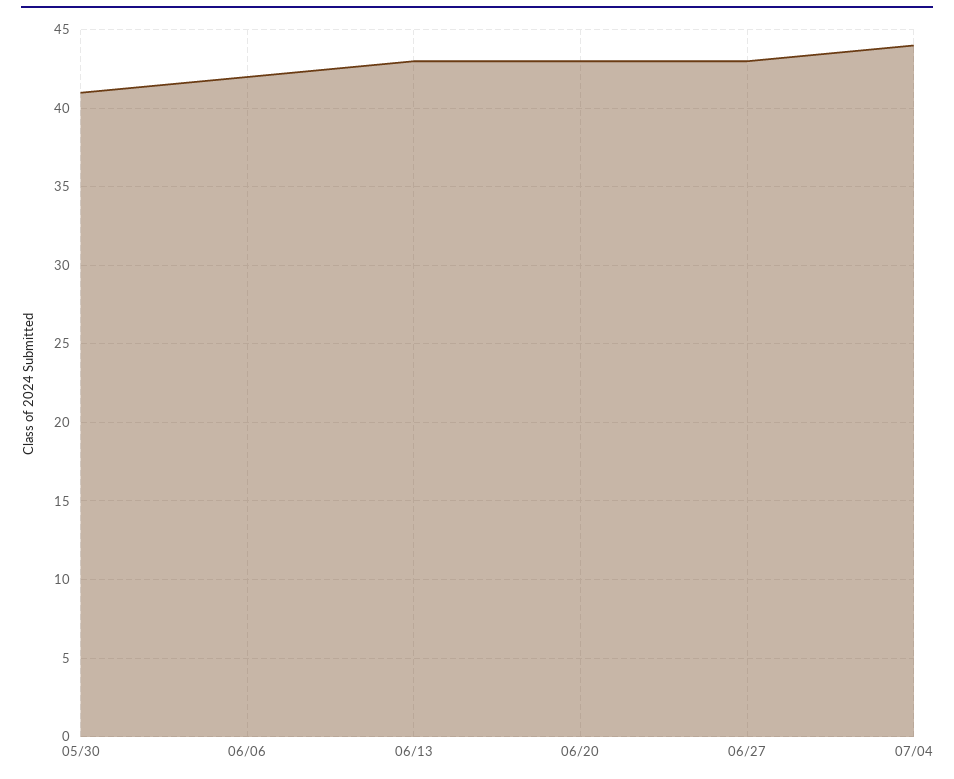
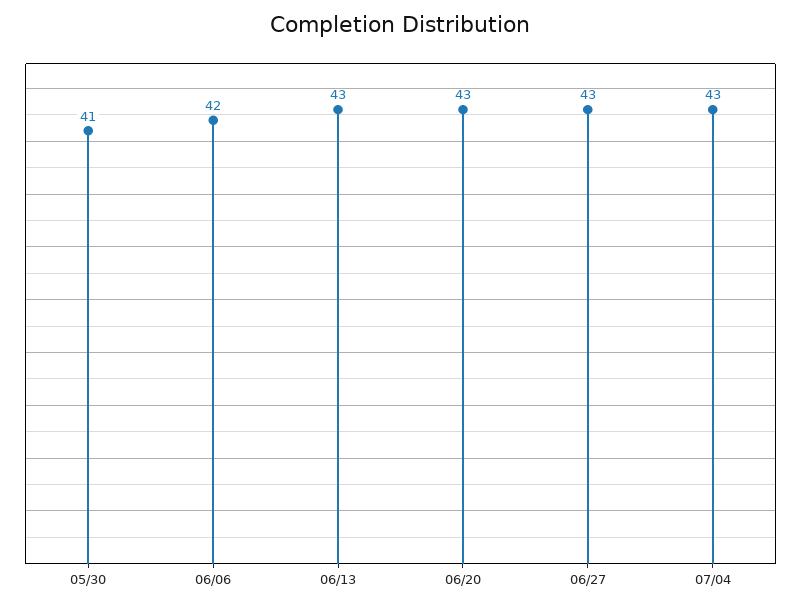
  {
    "05/30": 41,
    "06/06": 42,
    "06/13": 43,
    "06/20": 43,
    "06/27": 43,
-   "07/04": 44
+   "07/04": 43
  }

